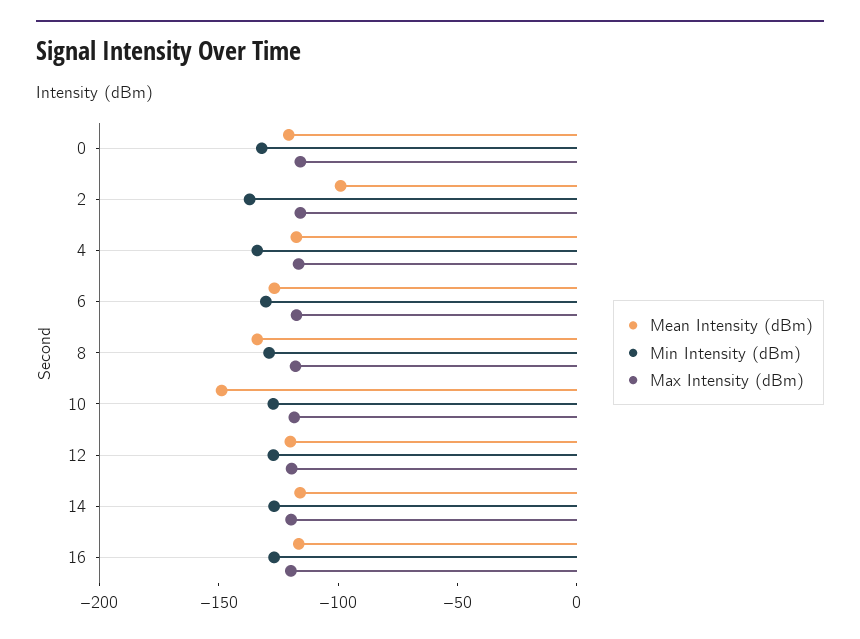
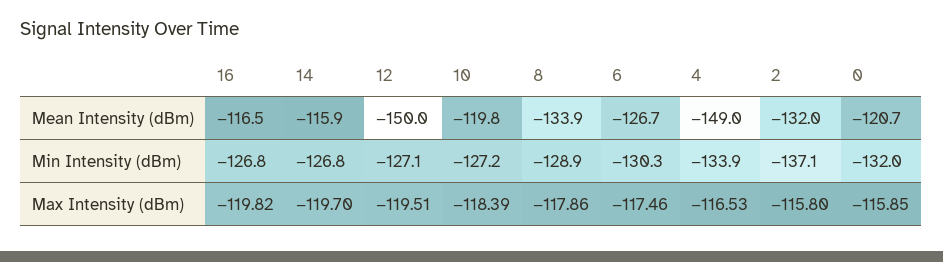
  {
    "Mean Intensity (dBm)": {
      "0": -120.7,
-     "2": -100,
+     "2": -132,
-     "4": -120,
+     "4": -149,
      "6": -126.7,
      "8": -133.9,
-     "10": -150,
+     "10": -119.8,
-     "12": -120,
+     "12": -150,
      "14": -115.9,
      "16": -116.5
    },
    "Min Intensity (dBm)": {
      "0": -132,
      "2": -137.1,
      "4": -133.9,
      "6": -130.3,
      "8": -128.9,
      "10": -127.2,
      "12": -127.1,
      "14": -126.8,
      "16": -126.8
    },
    "Max Intensity (dBm)": {
      "0": -115.85,
      "2": -115.8,
      "4": -116.53,
      "6": -117.46,
      "8": -117.86,
      "10": -118.39,
      "12": -119.51,
      "14": -119.7,
      "16": -119.82
    }
  }

